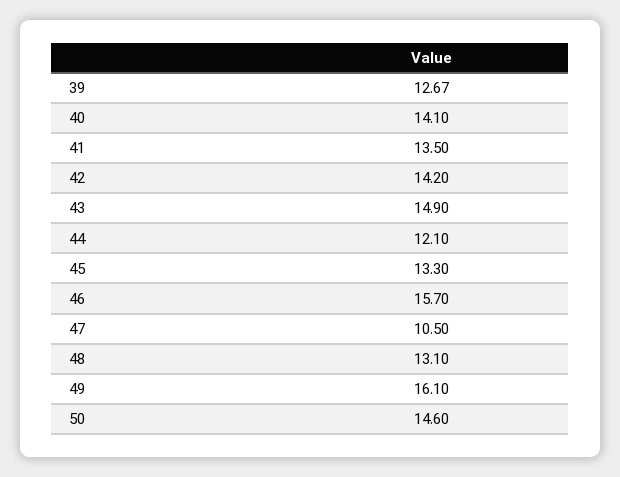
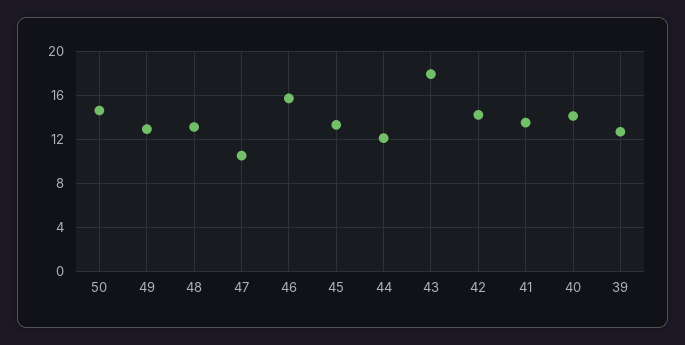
  {
    "39": 12.67,
    "40": 14.1,
    "41": 13.5,
    "42": 14.2,
-   "43": 14.9,
+   "43": 18,
    "44": 12.1,
    "45": 13.3,
    "46": 15.7,
    "47": 10.5,
    "48": 13.1,
-   "49": 16.1,
+   "49": 13,
    "50": 14.6
  }

